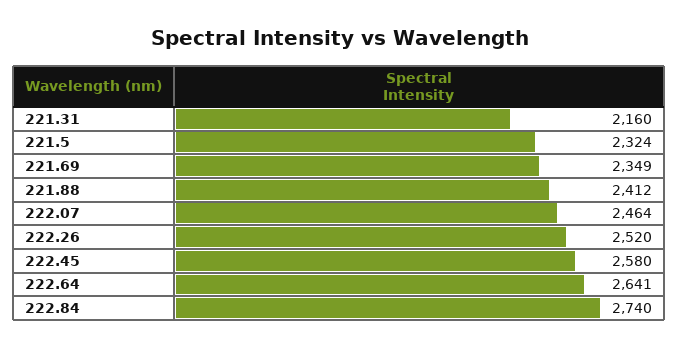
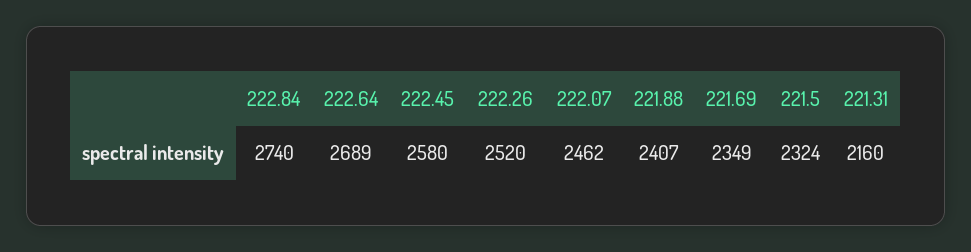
  {
    "221.31": 2160,
    "221.5": 2324,
    "221.69": 2349,
-   "221.88": 2412,
+   "221.88": 2407,
-   "222.07": 2464,
+   "222.07": 2462,
    "222.26": 2520,
    "222.45": 2580,
-   "222.64": 2641,
+   "222.64": 2689,
    "222.84": 2740
  }

